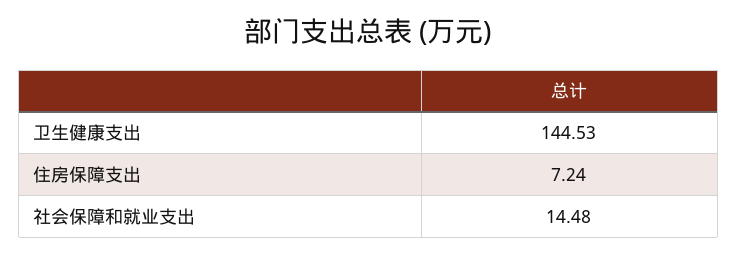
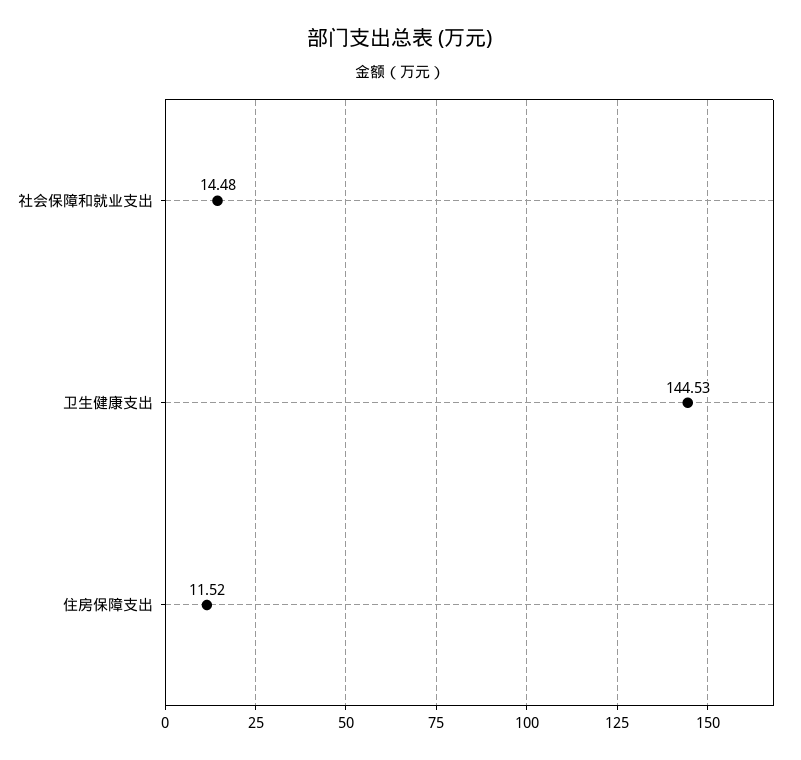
  {
    "卫生健康支出": 144.53,
-   "住房保障支出": 7.24,
+   "住房保障支出": 11.52,
    "社会保障和就业支出": 14.48
  }

